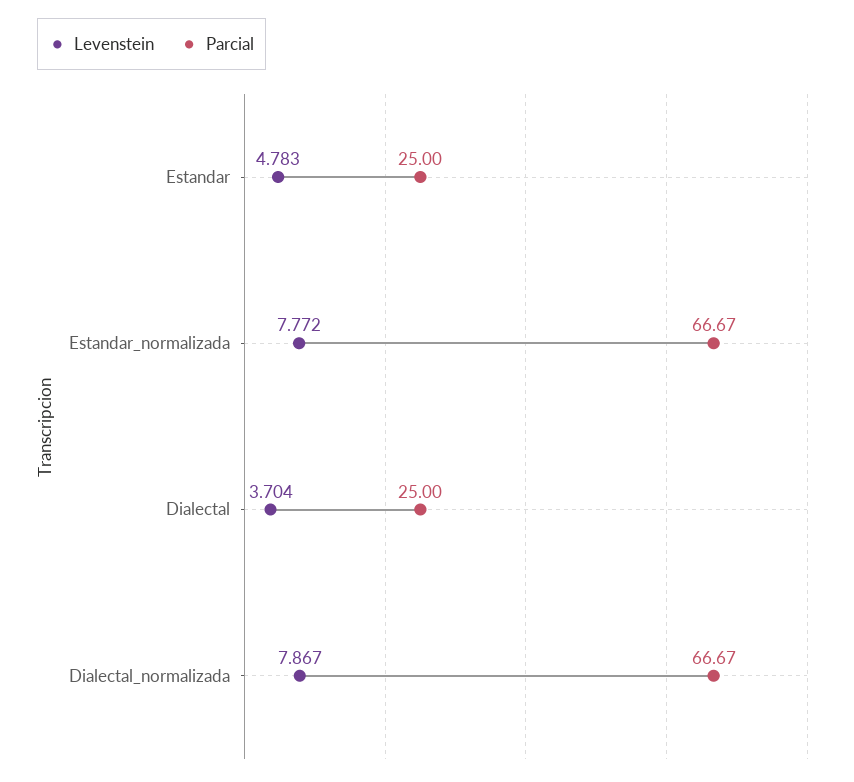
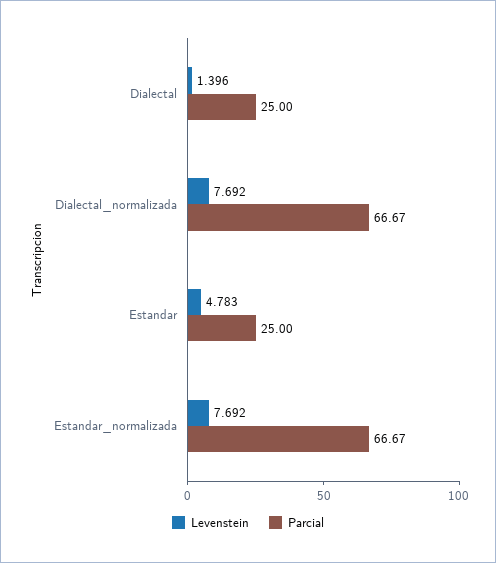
  {
    "Levenstein": {
      "Estandar": 4.783,
-     "Estandar_normalizada": 7.772,
+     "Estandar_normalizada": 7.692,
-     "Dialectal": 3.704,
+     "Dialectal": 1.396,
-     "Dialectal_normalizada": 7.867
+     "Dialectal_normalizada": 7.692
    },
    "Parcial": {
      "Estandar": 25,
      "Estandar_normalizada": 66.67,
      "Dialectal": 25,
      "Dialectal_normalizada": 66.67
    }
  }

